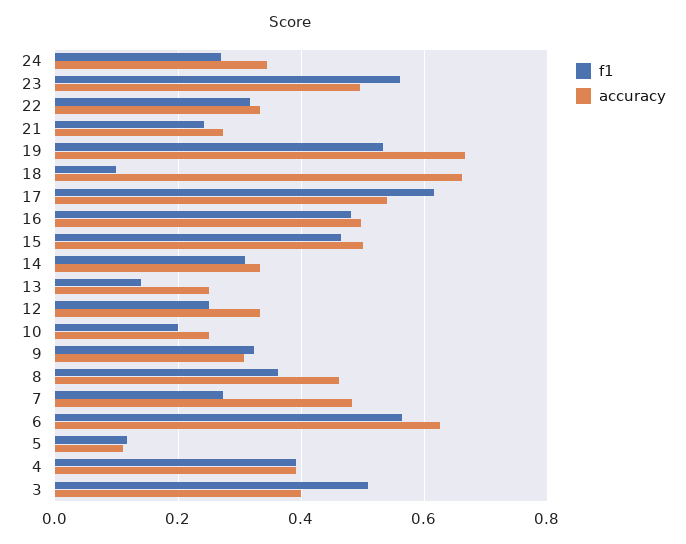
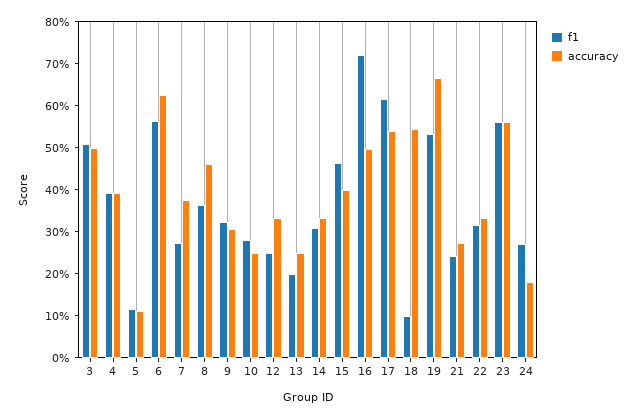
  {
    "f1": {
      "24": 0.28,
      "23": 0.56,
      "22": 0.32,
      "21": 0.24,
      "19": 0.54,
      "18": 0.1,
      "17": 0.62,
-     "16": 0.48,
+     "16": 0.72,
      "15": 0.46,
      "14": 0.3,
-     "13": 0.14,
+     "13": 0.2,
      "12": 0.26,
-     "10": 0.2,
+     "10": 0.28,
      "9": 0.32,
      "8": 0.36,
      "7": 0.28,
      "6": 0.56,
      "5": 0.12,
      "4": 0.4,
      "3": 0.5
    },
    "accuracy": {
-     "24": 0.34,
+     "24": 0.18,
-     "23": 0.5,
+     "23": 0.56,
      "22": 0.34,
      "21": 0.28,
      "19": 0.66,
-     "18": 0.66,
+     "18": 0.54,
      "17": 0.54,
      "16": 0.5,
-     "15": 0.5,
+     "15": 0.4,
      "14": 0.34,
      "13": 0.26,
      "12": 0.34,
      "10": 0.26,
      "9": 0.3,
      "8": 0.46,
-     "7": 0.48,
+     "7": 0.38,
      "6": 0.62,
      "5": 0.12,
      "4": 0.4,
-     "3": 0.4
+     "3": 0.5
    }
  }

